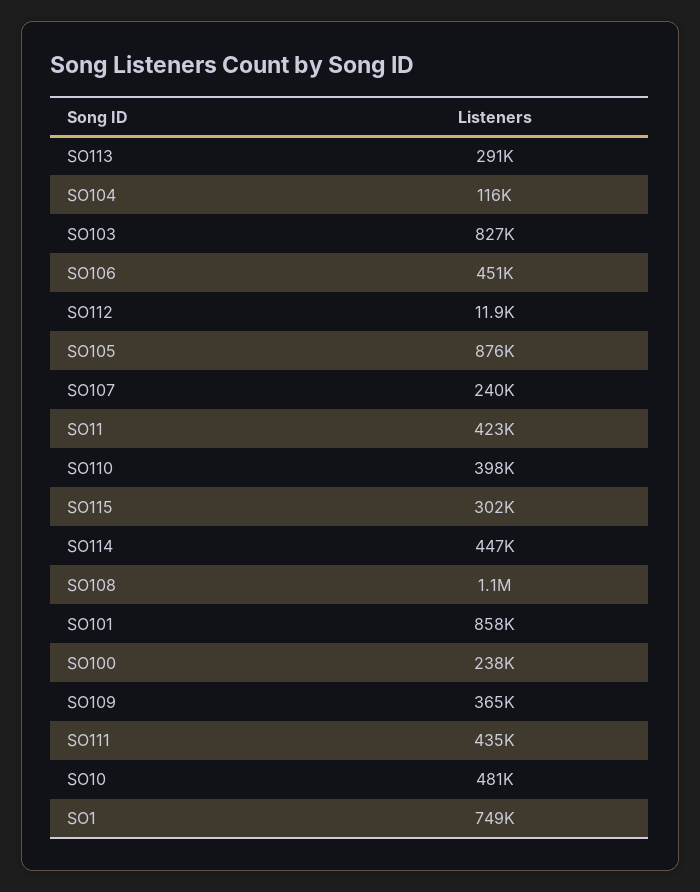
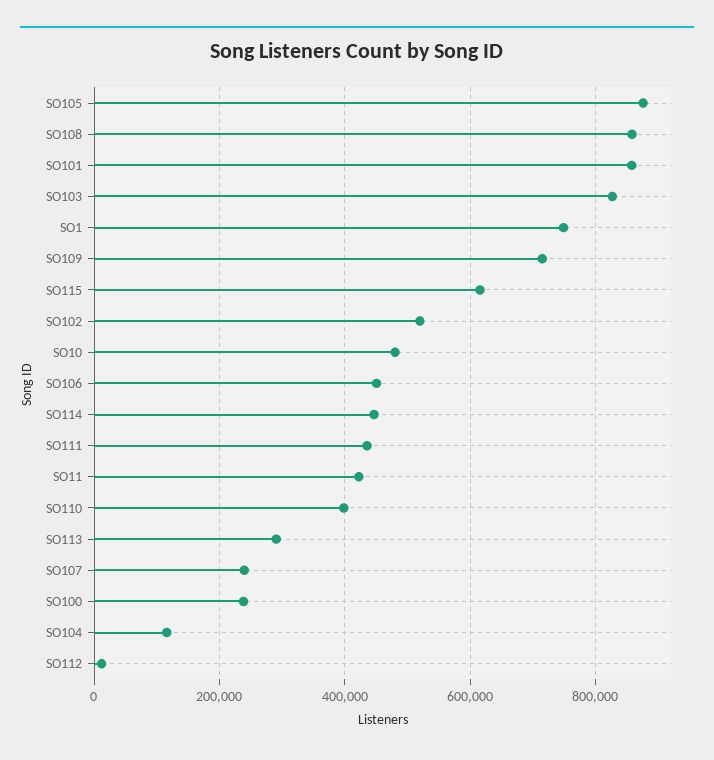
  {
    "SO113": 291000,
    "SO104": 116000,
    "SO103": 827000,
    "SO106": 451000,
    "SO112": 11900,
    "SO105": 876000,
    "SO107": 240000,
    "SO11": 423000,
    "SO110": 398000,
-   "SO115": 302000,
+   "SO115": 620000,
    "SO114": 447000,
-   "SO108": 1100000,
+   "SO108": 860000,
    "SO101": 858000,
    "SO100": 238000,
-   "SO109": 365000,
+   "SO109": 720000,
    "SO111": 435000,
    "SO10": 481000,
-   "SO1": 749000
+   "SO1": 749000,
+   "SO102": 520000
  }

